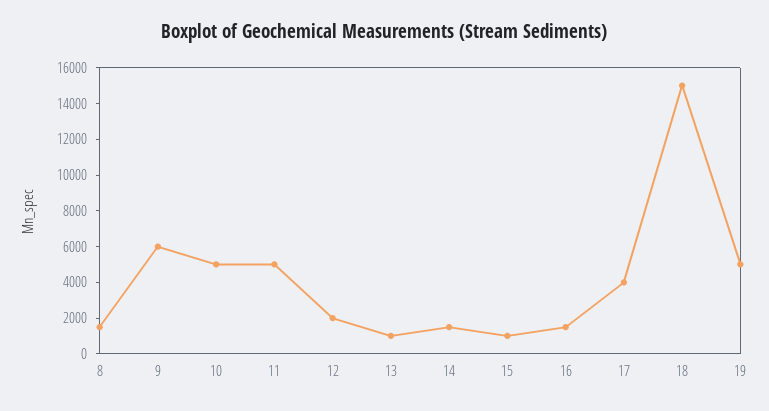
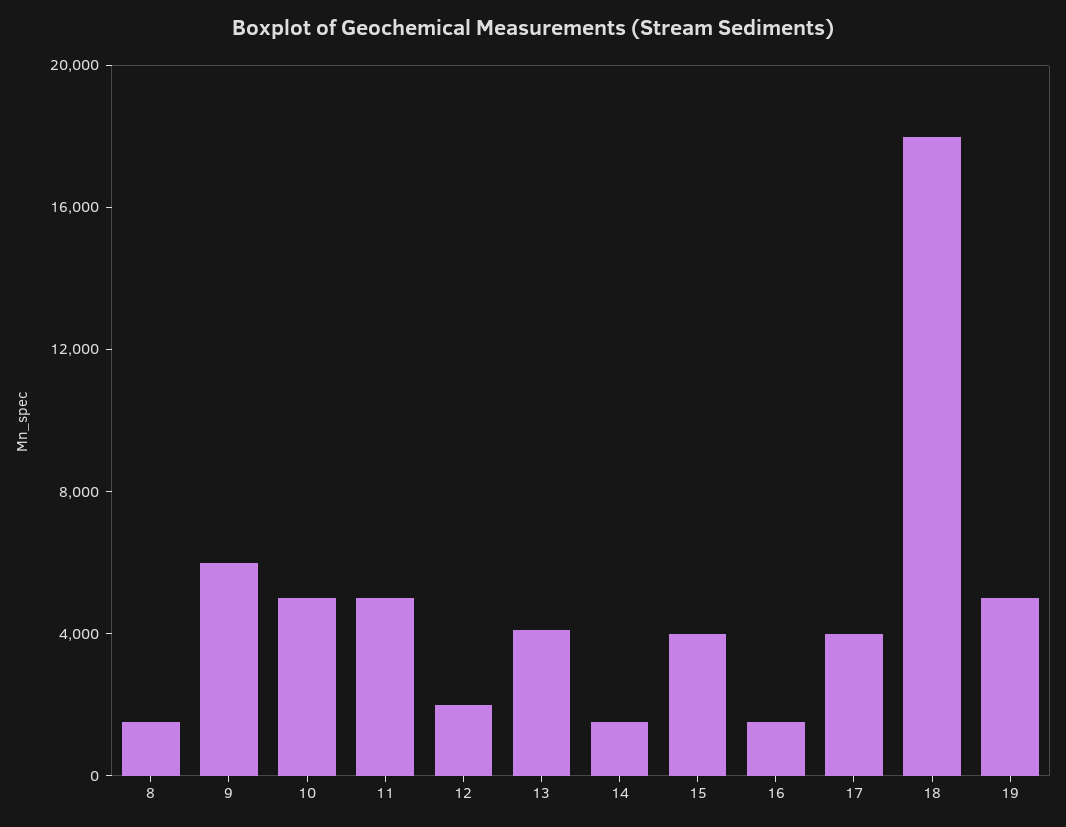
  {
    "8": 1500,
    "9": 6000,
    "10": 5000,
    "11": 5000,
    "12": 2000,
-   "13": 1000,
+   "13": 4000,
    "14": 1500,
-   "15": 1000,
+   "15": 4000,
    "16": 1500,
    "17": 4000,
-   "18": 15000,
+   "18": 18000,
    "19": 5000
  }

